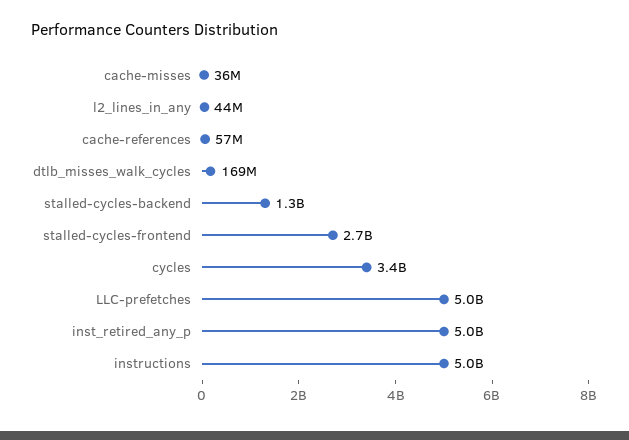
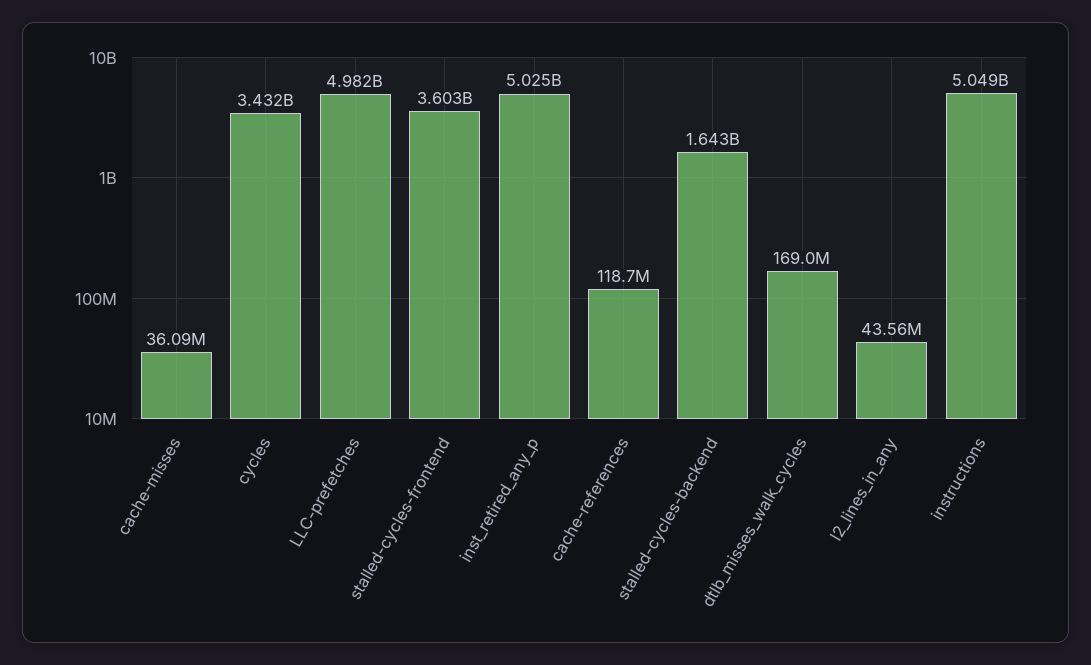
  {
    "cache-misses": 36090000,
    "l2_lines_in_any": 43560000,
-   "cache-references": 57000000,
+   "cache-references": 118700000,
    "dtlb_misses_walk_cycles": 169000000,
-   "stalled-cycles-backend": 1300000000,
+   "stalled-cycles-backend": 1643000000,
-   "stalled-cycles-frontend": 2700000000,
+   "stalled-cycles-frontend": 3603000000,
    "cycles": 3432000000,
    "LLC-prefetches": 4982000000,
    "inst_retired_any_p": 5025000000,
    "instructions": 5049000000
  }

